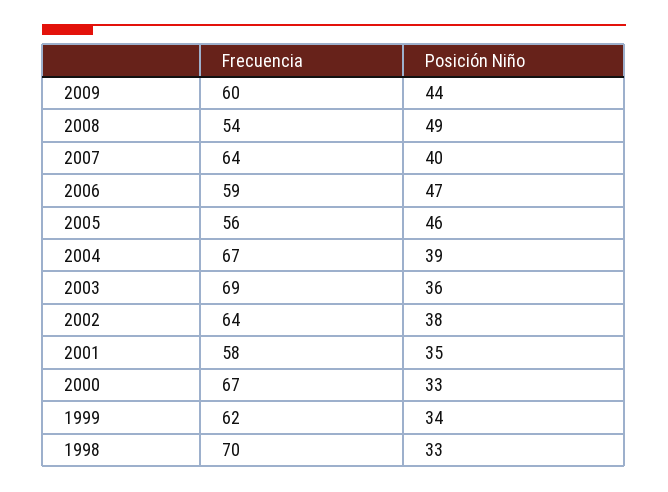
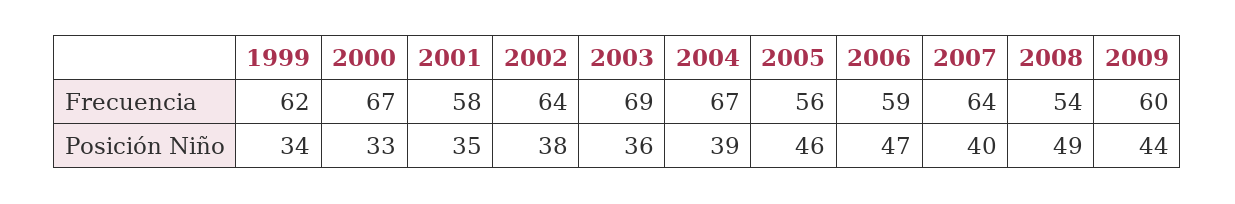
  {
    "Frecuencia": {
      "2009": 60,
      "2008": 54,
      "2007": 64,
      "2006": 59,
      "2005": 56,
      "2004": 67,
      "2003": 69,
      "2002": 64,
      "2001": 58,
      "2000": 67,
-     "1999": 62,
+     "1999": 62
-     "1998": 70
    },
    "Posición Niño": {
      "2009": 44,
      "2008": 49,
      "2007": 40,
      "2006": 47,
      "2005": 46,
      "2004": 39,
      "2003": 36,
      "2002": 38,
      "2001": 35,
      "2000": 33,
-     "1999": 34,
+     "1999": 34
-     "1998": 33
    }
  }

